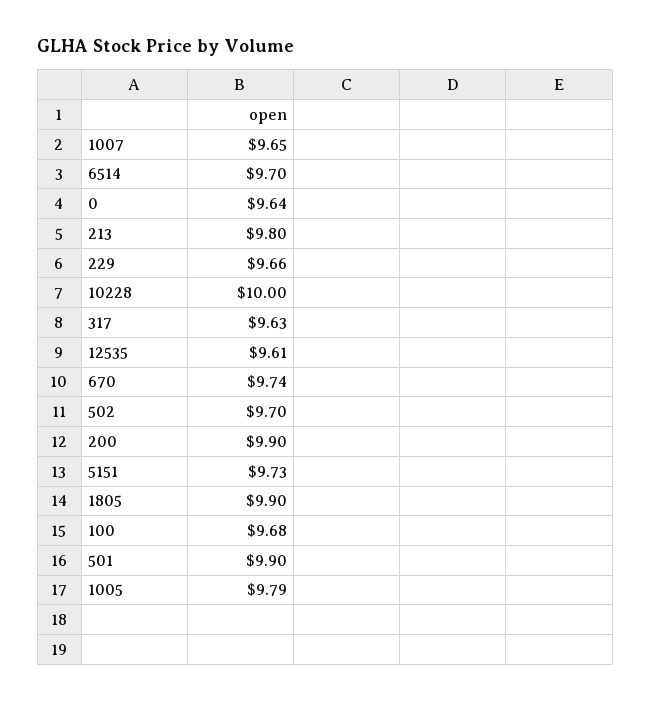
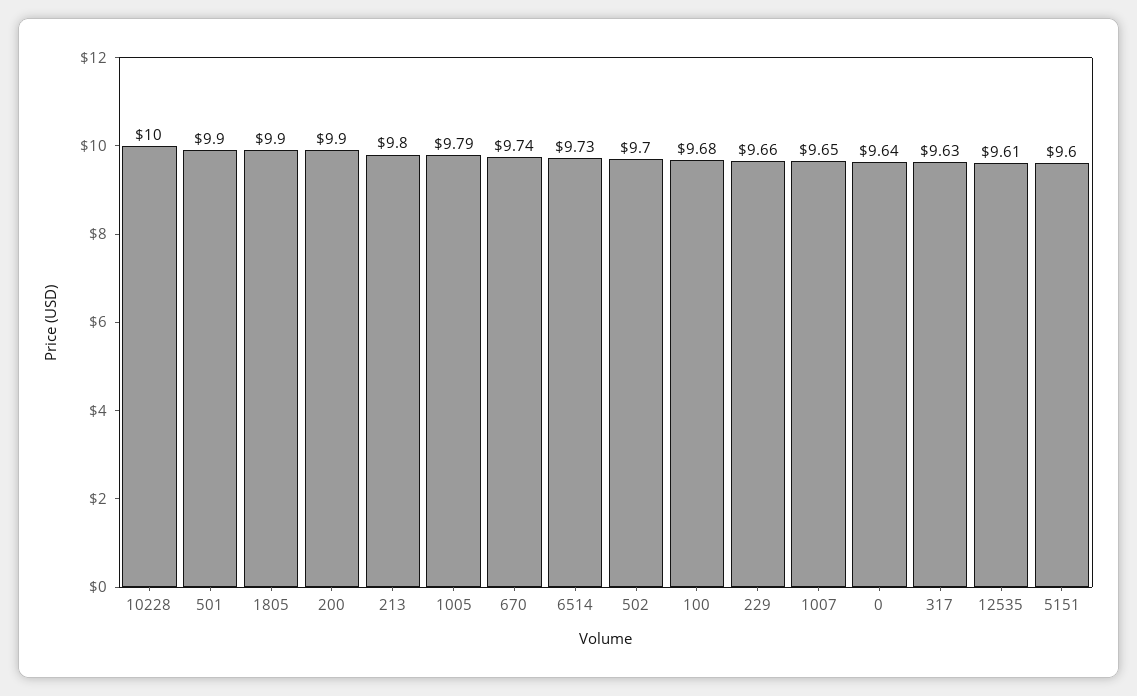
  {
    "1007": 9.65,
-   "6514": 9.7,
+   "6514": 9.73,
    "0": 9.64,
    "213": 9.8,
    "229": 9.66,
    "10228": 10,
    "317": 9.63,
    "12535": 9.61,
    "670": 9.74,
    "502": 9.7,
    "200": 9.9,
-   "5151": 9.73,
+   "5151": 9.6,
    "1805": 9.9,
    "100": 9.68,
    "501": 9.9,
    "1005": 9.79
  }

